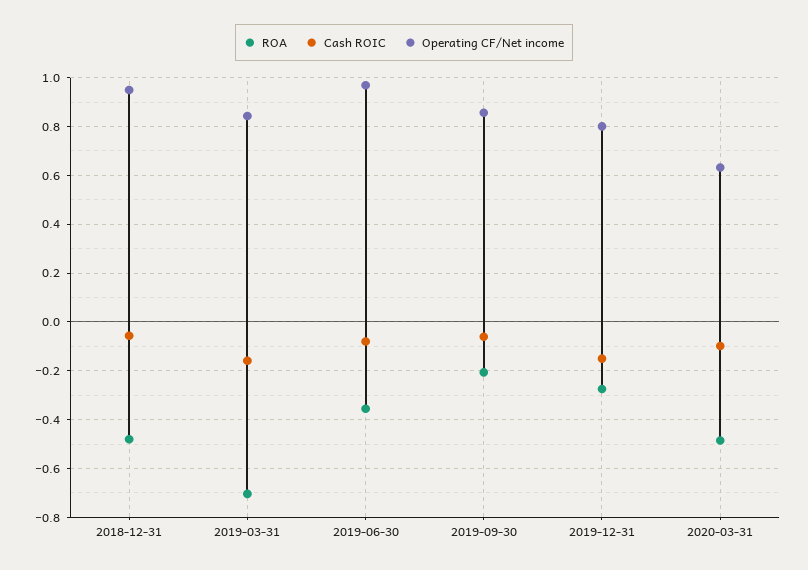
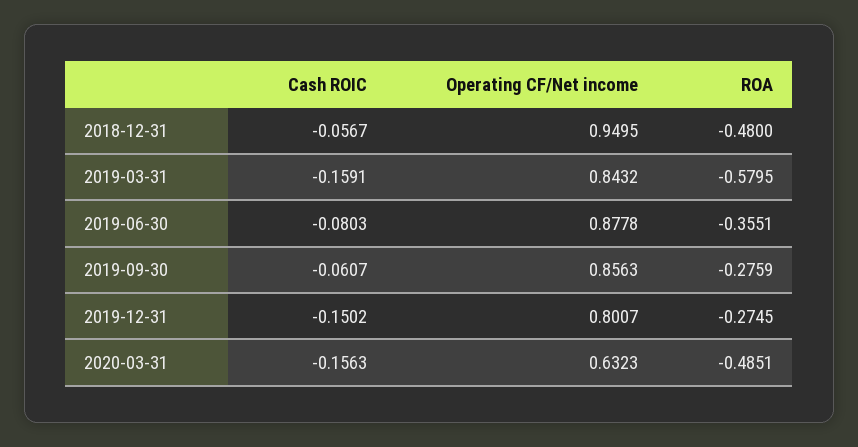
  {
    "ROA": {
      "2018-12-31": -0.48,
-     "2019-03-31": -0.7,
+     "2019-03-31": -0.5795,
      "2019-06-30": -0.3551,
-     "2019-09-30": -0.2,
+     "2019-09-30": -0.2759,
      "2019-12-31": -0.2745,
      "2020-03-31": -0.4851
    },
    "Cash ROIC": {
      "2018-12-31": -0.0567,
      "2019-03-31": -0.1591,
      "2019-06-30": -0.0803,
      "2019-09-30": -0.0607,
      "2019-12-31": -0.1502,
-     "2020-03-31": -0.1
+     "2020-03-31": -0.1563
    },
    "Operating CF/Net income": {
      "2018-12-31": 0.9495,
      "2019-03-31": 0.8432,
-     "2019-06-30": 0.975,
+     "2019-06-30": 0.8778,
      "2019-09-30": 0.8563,
      "2019-12-31": 0.8007,
      "2020-03-31": 0.6323
    }
  }

